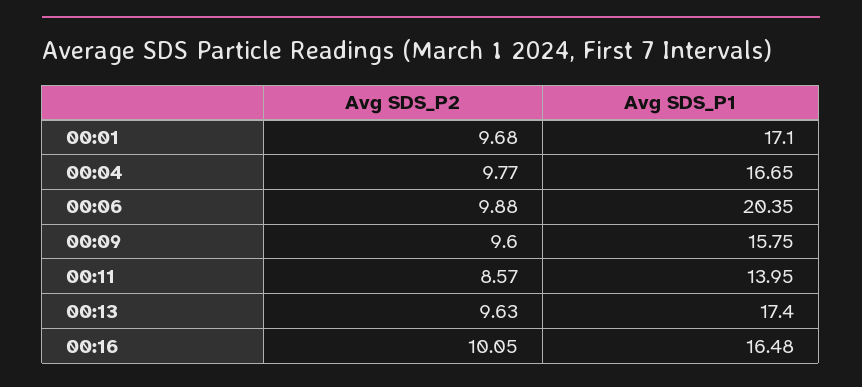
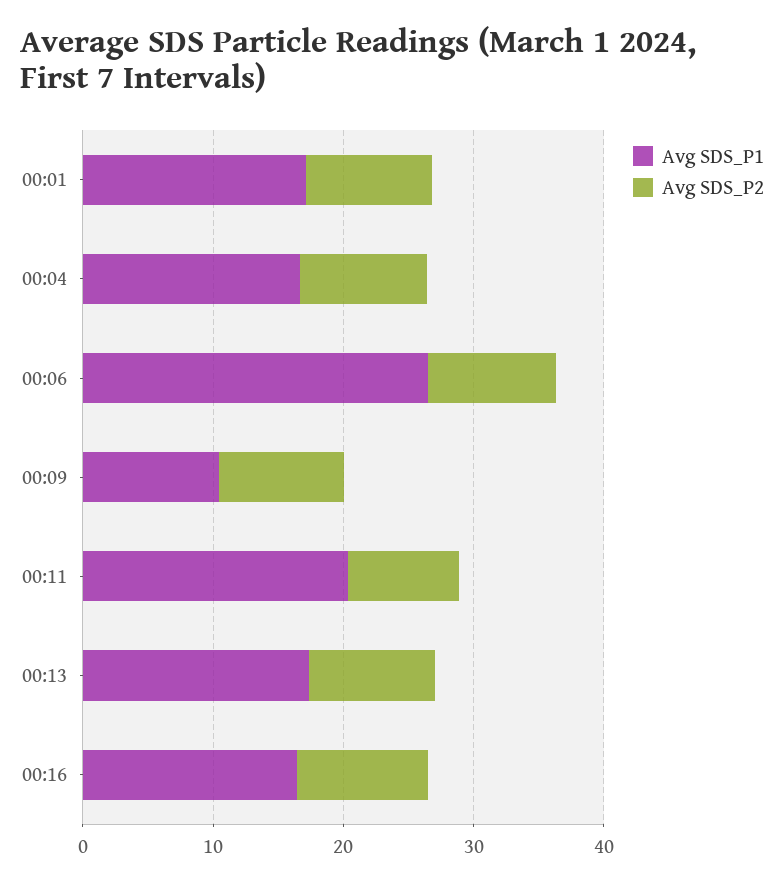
  {
    "Avg SDS_P2": {
      "00:01": 9.68,
      "00:04": 9.77,
      "00:06": 9.88,
      "00:09": 9.6,
      "00:11": 8.57,
      "00:13": 9.63,
      "00:16": 10.05
    },
    "Avg SDS_P1": {
      "00:01": 17.1,
      "00:04": 16.65,
-     "00:06": 20.35,
+     "00:06": 26,
-     "00:09": 15.75,
+     "00:09": 10,
-     "00:11": 13.95,
+     "00:11": 20,
      "00:13": 17.4,
      "00:16": 16.48
    }
  }

